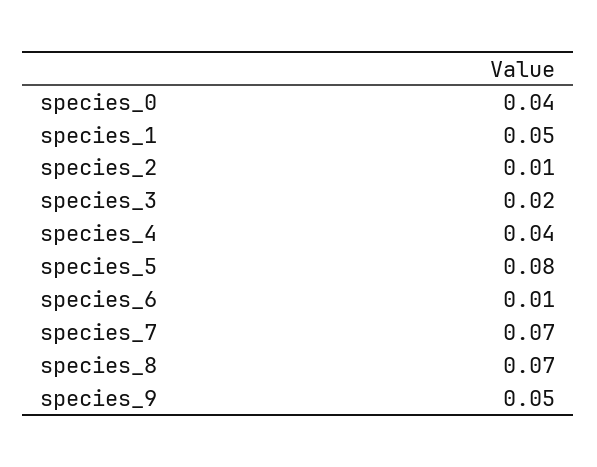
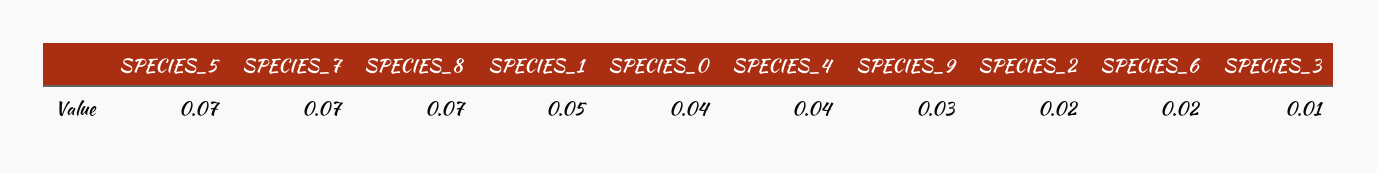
  {
    "species_0": 0.04,
    "species_1": 0.05,
-   "species_2": 0.01,
+   "species_2": 0.02,
-   "species_3": 0.02,
+   "species_3": 0.01,
    "species_4": 0.04,
-   "species_5": 0.08,
+   "species_5": 0.07,
-   "species_6": 0.01,
+   "species_6": 0.02,
    "species_7": 0.07,
    "species_8": 0.07,
-   "species_9": 0.05
+   "species_9": 0.03
  }

